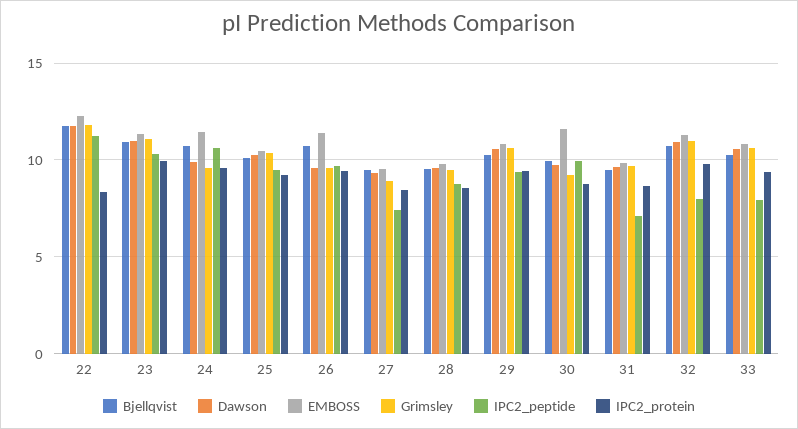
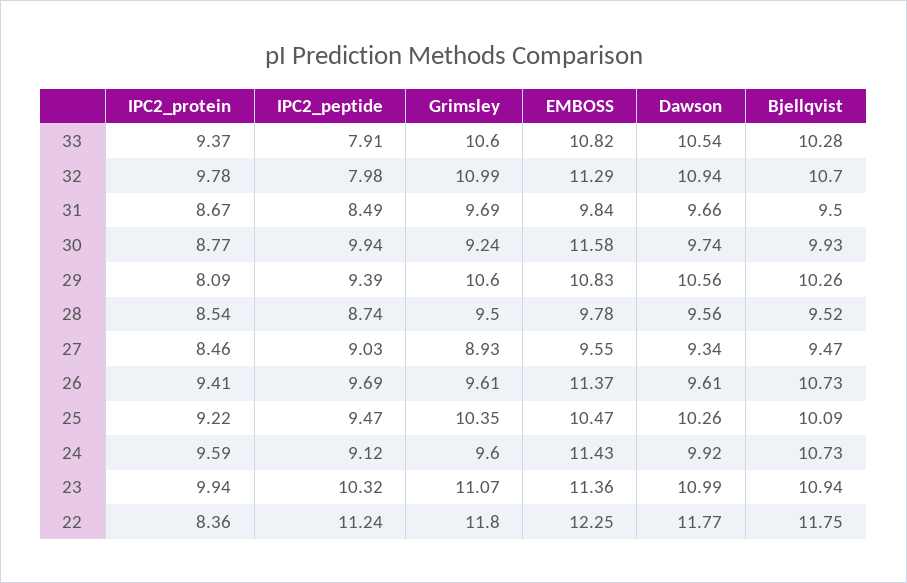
  {
    "Bjellqvist": {
      "22": 11.75,
      "23": 10.94,
      "24": 10.73,
      "25": 10.09,
      "26": 10.73,
      "27": 9.47,
      "28": 9.52,
      "29": 10.26,
      "30": 9.93,
      "31": 9.5,
      "32": 10.7,
      "33": 10.28
    },
    "Dawson": {
      "22": 11.77,
      "23": 10.99,
      "24": 9.92,
      "25": 10.26,
      "26": 9.61,
      "27": 9.34,
      "28": 9.56,
      "29": 10.56,
      "30": 9.74,
      "31": 9.66,
      "32": 10.94,
      "33": 10.54
    },
    "EMBOSS": {
      "22": 12.25,
      "23": 11.36,
      "24": 11.43,
      "25": 10.47,
      "26": 11.37,
      "27": 9.55,
      "28": 9.78,
      "29": 10.83,
      "30": 11.58,
      "31": 9.84,
      "32": 11.29,
      "33": 10.82
    },
    "Grimsley": {
      "22": 11.8,
      "23": 11.07,
      "24": 9.6,
      "25": 10.35,
      "26": 9.61,
      "27": 8.93,
      "28": 9.5,
      "29": 10.6,
      "30": 9.24,
      "31": 9.69,
      "32": 10.99,
      "33": 10.6
    },
    "IPC2_peptide": {
      "22": 11.24,
      "23": 10.32,
-     "24": 10.5,
+     "24": 9.12,
      "25": 9.47,
      "26": 9.69,
-     "27": 7.5,
+     "27": 9.03,
      "28": 8.74,
      "29": 9.39,
      "30": 9.94,
-     "31": 7,
+     "31": 8.49,
      "32": 7.98,
      "33": 7.91
    },
    "IPC2_protein": {
      "22": 8.36,
      "23": 9.94,
      "24": 9.59,
      "25": 9.22,
      "26": 9.41,
      "27": 8.46,
      "28": 8.54,
-     "29": 9.5,
+     "29": 8.09,
      "30": 8.77,
      "31": 8.67,
      "32": 9.78,
      "33": 9.37
    }
  }

